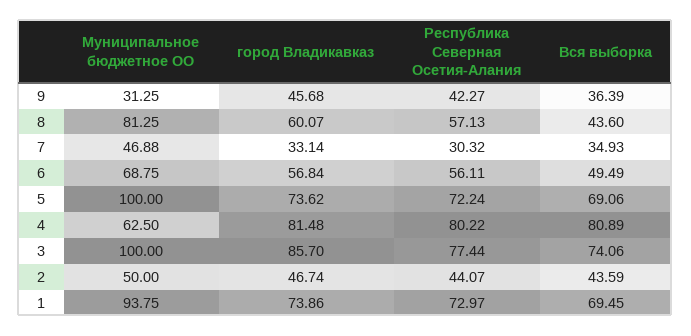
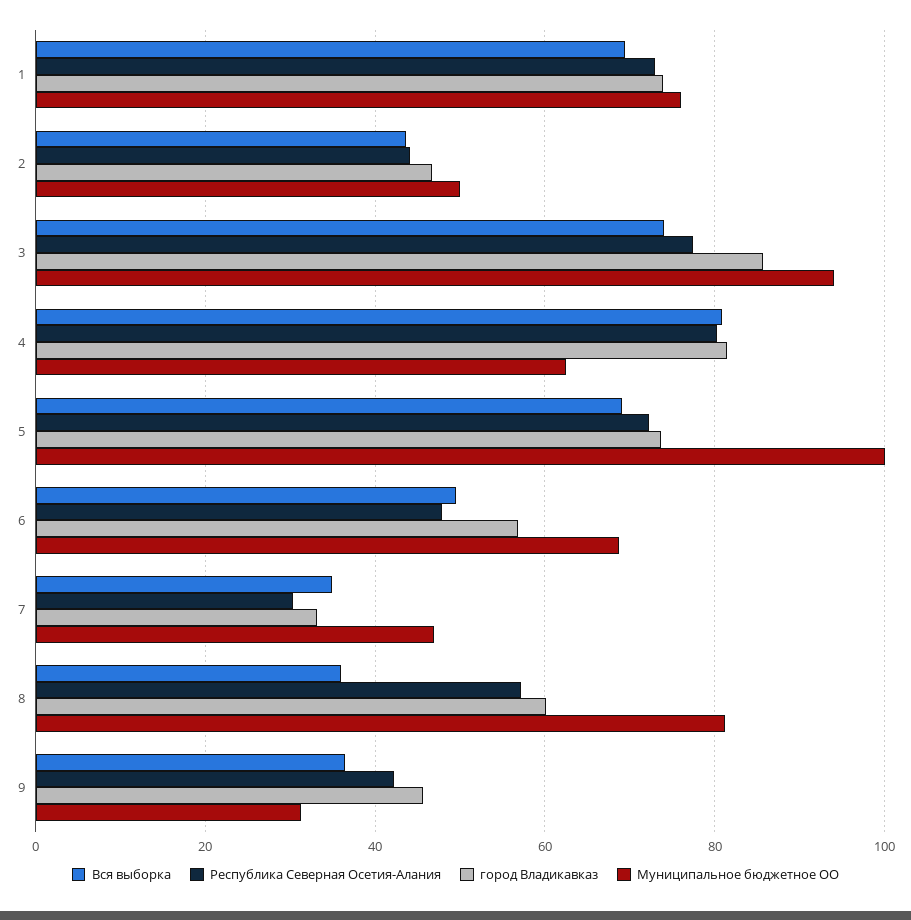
  {
    "Муниципальное бюджетное ОО": {
      "9": 31.25,
      "8": 81.25,
      "7": 46.88,
      "6": 68.75,
      "5": 100,
      "4": 62.5,
-     "3": 100,
+     "3": 94,
      "2": 50,
-     "1": 93.75
+     "1": 76
    },
    "город Владикавказ": {
      "9": 45.68,
      "8": 60.07,
      "7": 33.14,
      "6": 56.84,
      "5": 73.62,
      "4": 81.48,
      "3": 85.7,
      "2": 46.74,
      "1": 73.86
    },
    "Республика Северная Осетия-Алания": {
      "9": 42.27,
      "8": 57.13,
      "7": 30.32,
-     "6": 56.11,
+     "6": 48,
      "5": 72.24,
      "4": 80.22,
      "3": 77.44,
      "2": 44.07,
      "1": 72.97
    },
    "Вся выборка": {
      "9": 36.39,
-     "8": 43.6,
+     "8": 36,
      "7": 34.93,
      "6": 49.49,
      "5": 69.06,
      "4": 80.89,
      "3": 74.06,
      "2": 43.59,
      "1": 69.45
    }
  }

